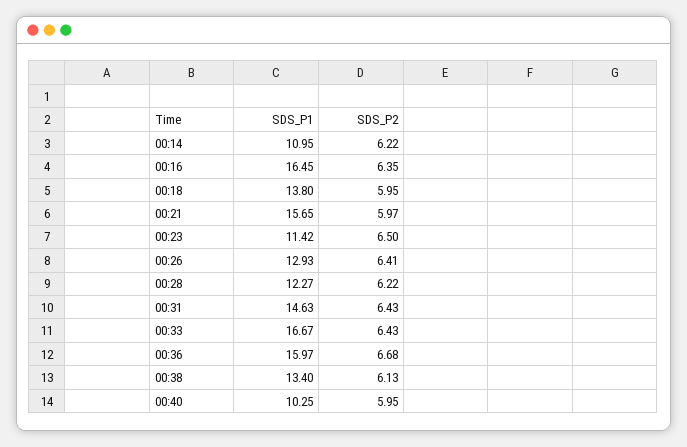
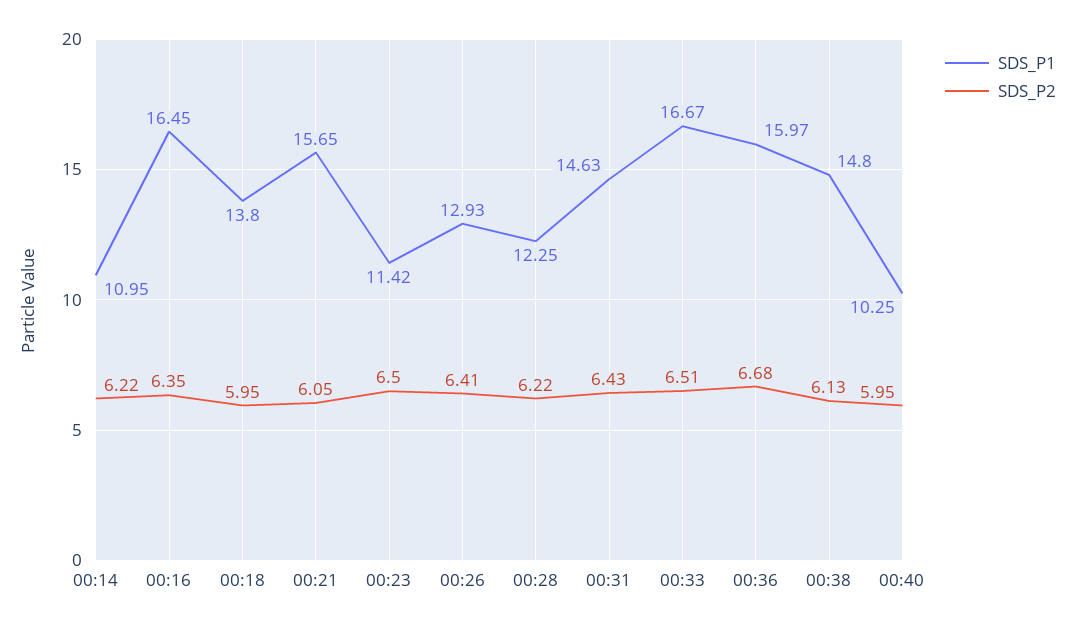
  {
    "SDS_P1": {
      "00:14": 10.95,
      "00:16": 16.45,
      "00:18": 13.8,
      "00:21": 15.65,
      "00:23": 11.42,
      "00:26": 12.93,
-     "00:28": 12.27,
+     "00:28": 12.25,
      "00:31": 14.63,
      "00:33": 16.67,
      "00:36": 15.97,
-     "00:38": 13.4,
+     "00:38": 14.8,
      "00:40": 10.25
    },
    "SDS_P2": {
      "00:14": 6.22,
      "00:16": 6.35,
      "00:18": 5.95,
-     "00:21": 5.97,
+     "00:21": 6.05,
      "00:23": 6.5,
      "00:26": 6.41,
      "00:28": 6.22,
      "00:31": 6.43,
-     "00:33": 6.43,
+     "00:33": 6.51,
      "00:36": 6.68,
      "00:38": 6.13,
      "00:40": 5.95
    }
  }

